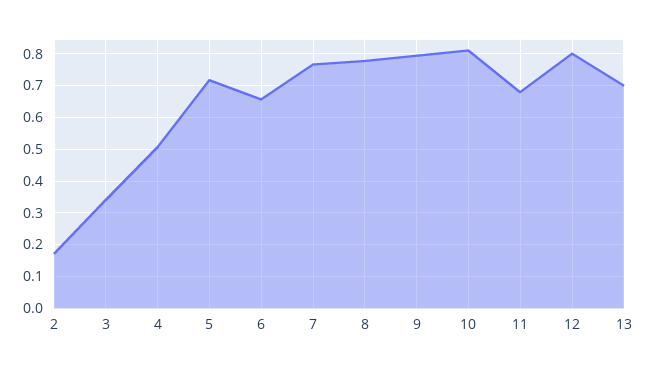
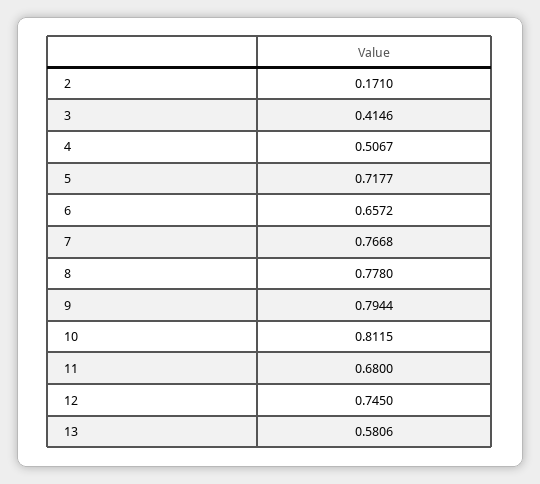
  {
    "2": 0.171,
-   "3": 0.34,
+   "3": 0.4146,
    "4": 0.5067,
    "5": 0.7177,
    "6": 0.6572,
    "7": 0.7668,
    "8": 0.778,
    "9": 0.7944,
    "10": 0.8115,
    "11": 0.68,
-   "12": 0.8,
+   "12": 0.745,
-   "13": 0.7
+   "13": 0.5806
  }

